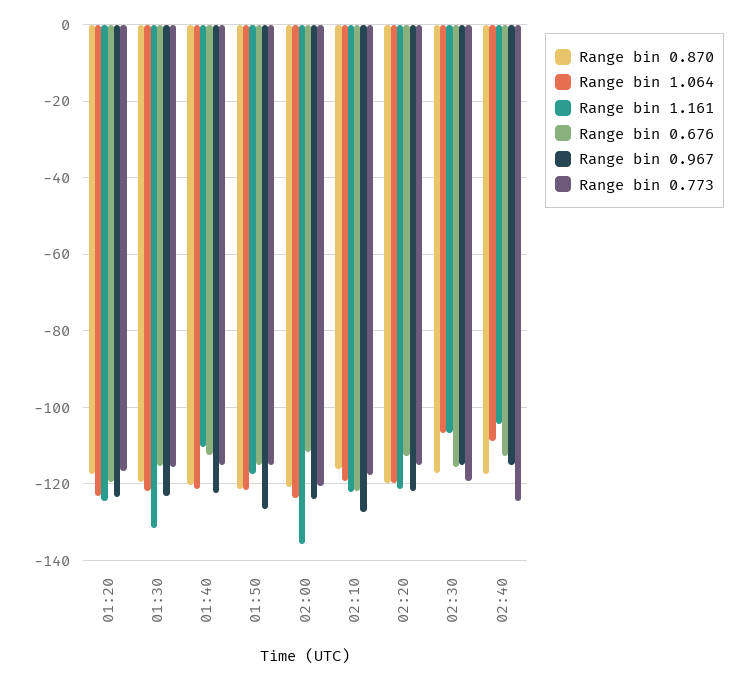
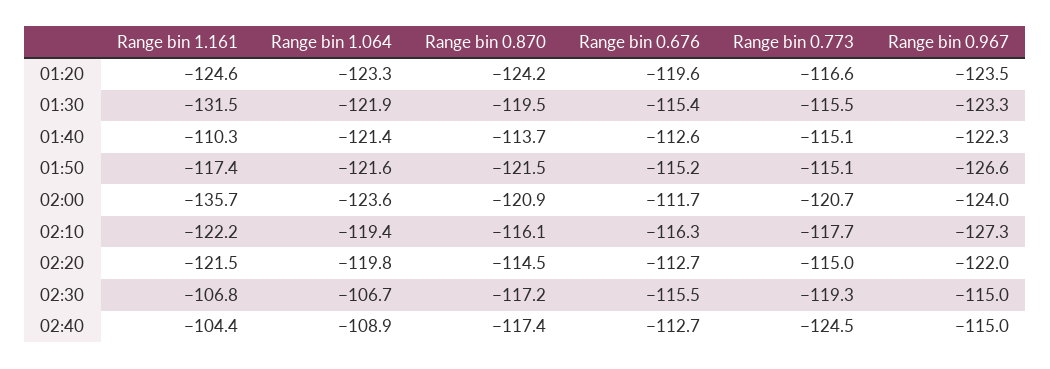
  {
    "Range bin 0.870": {
-     "01:20": -118,
+     "01:20": -124.2,
      "01:30": -119.5,
-     "01:40": -120,
+     "01:40": -113.7,
      "01:50": -121.5,
      "02:00": -120.9,
      "02:10": -116.1,
-     "02:20": -120,
+     "02:20": -114.5,
      "02:30": -117.2,
      "02:40": -117.4
    },
    "Range bin 1.064": {
      "01:20": -123.3,
      "01:30": -121.9,
      "01:40": -121.4,
      "01:50": -121.6,
      "02:00": -123.6,
      "02:10": -119.4,
      "02:20": -119.8,
      "02:30": -106.7,
      "02:40": -108.9
    },
    "Range bin 1.161": {
      "01:20": -124.6,
      "01:30": -131.5,
      "01:40": -110.3,
      "01:50": -117.4,
      "02:00": -135.7,
      "02:10": -122.2,
      "02:20": -121.5,
      "02:30": -106.8,
      "02:40": -104.4
    },
    "Range bin 0.676": {
      "01:20": -119.6,
      "01:30": -115.4,
      "01:40": -112.6,
      "01:50": -115.2,
      "02:00": -111.7,
-     "02:10": -122,
+     "02:10": -116.3,
      "02:20": -112.7,
      "02:30": -115.5,
      "02:40": -112.7
    },
    "Range bin 0.967": {
      "01:20": -123.5,
      "01:30": -123.3,
      "01:40": -122.3,
      "01:50": -126.6,
      "02:00": -124,
      "02:10": -127.3,
      "02:20": -122,
      "02:30": -115,
      "02:40": -115
    },
    "Range bin 0.773": {
      "01:20": -116.6,
      "01:30": -115.5,
      "01:40": -115.1,
      "01:50": -115.1,
      "02:00": -120.7,
      "02:10": -117.7,
      "02:20": -115,
      "02:30": -119.3,
      "02:40": -124.5
    }
  }

